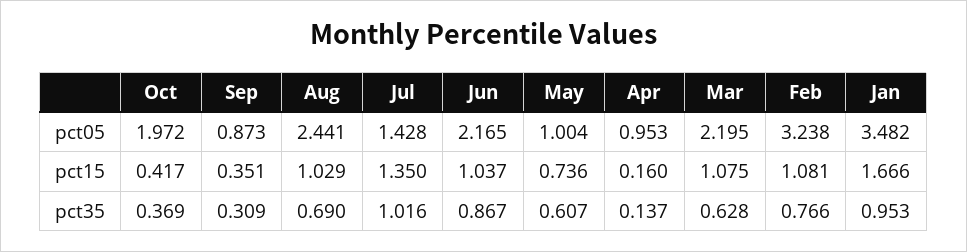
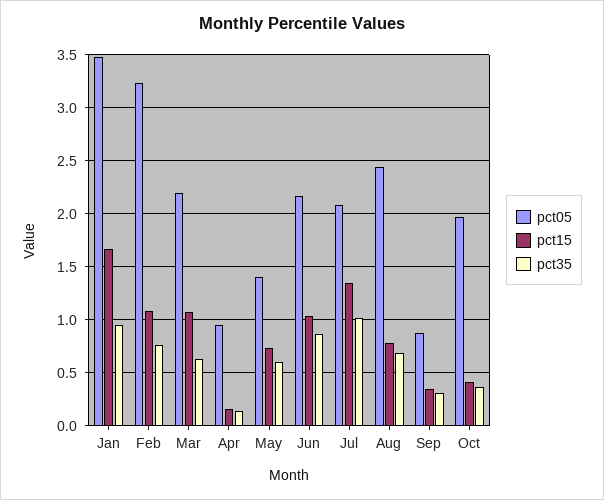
  {
    "pct05": {
      "Oct": 1.972,
      "Sep": 0.873,
      "Aug": 2.441,
-     "Jul": 1.428,
+     "Jul": 2.1,
      "Jun": 2.165,
-     "May": 1.004,
+     "May": 1.4,
      "Apr": 0.953,
      "Mar": 2.195,
      "Feb": 3.238,
      "Jan": 3.482
    },
    "pct15": {
      "Oct": 0.417,
      "Sep": 0.351,
-     "Aug": 1.029,
+     "Aug": 0.8,
      "Jul": 1.35,
      "Jun": 1.037,
      "May": 0.736,
      "Apr": 0.16,
      "Mar": 1.075,
      "Feb": 1.081,
      "Jan": 1.666
    },
    "pct35": {
      "Oct": 0.369,
      "Sep": 0.309,
      "Aug": 0.69,
      "Jul": 1.016,
      "Jun": 0.867,
      "May": 0.607,
      "Apr": 0.137,
      "Mar": 0.628,
      "Feb": 0.766,
      "Jan": 0.953
    }
  }

